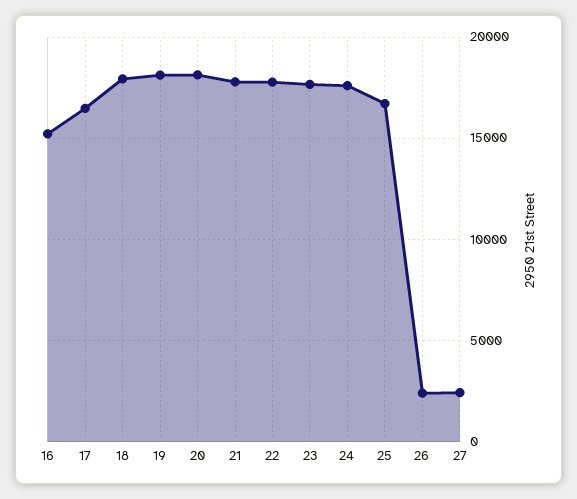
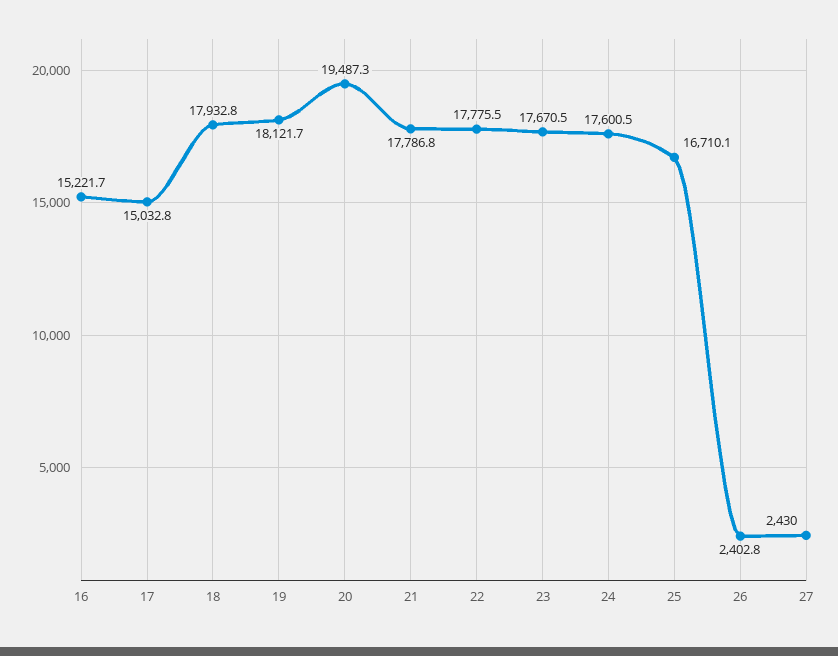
  {
    "16": 15221.7,
-   "17": 16500,
+   "17": 15032.8,
    "18": 17932.8,
    "19": 18121.7,
-   "20": 18000,
+   "20": 19487.3,
    "21": 17786.8,
    "22": 17775.5,
    "23": 17670.5,
    "24": 17600.5,
    "25": 16710.1,
    "26": 2402.8,
    "27": 2430
  }

